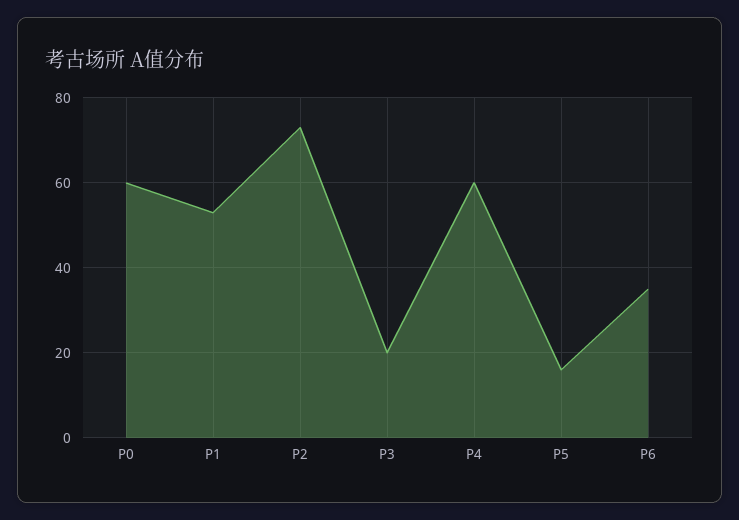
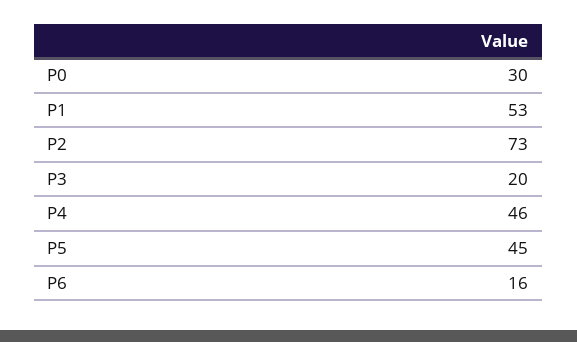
  {
-   "P0": 60,
+   "P0": 30,
    "P1": 53,
    "P2": 73,
    "P3": 20,
-   "P4": 60,
+   "P4": 46,
-   "P5": 15,
+   "P5": 45,
-   "P6": 35
+   "P6": 16
  }

